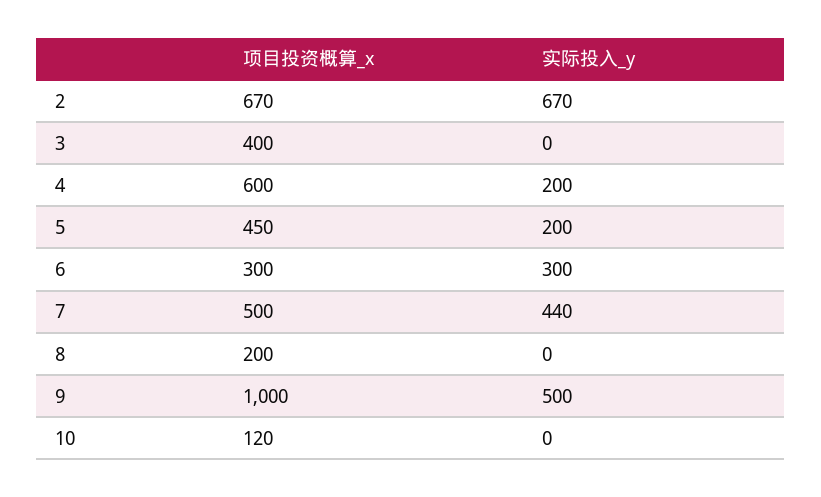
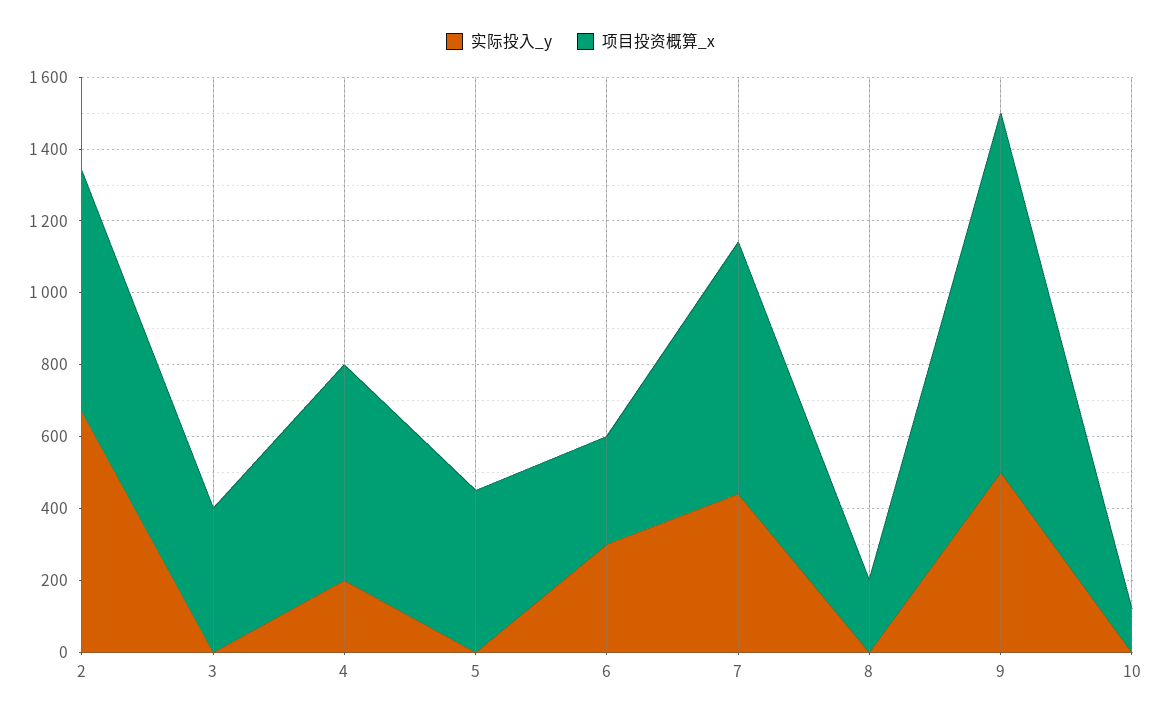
  {
    "项目投资概算_x": {
      "2": 670,
      "3": 400,
      "4": 600,
      "5": 450,
      "6": 300,
-     "7": 500,
+     "7": 700,
      "8": 200,
      "9": 1000,
      "10": 120
    },
    "实际投入_y": {
      "2": 670,
      "3": 0,
      "4": 200,
-     "5": 200,
+     "5": 0,
      "6": 300,
      "7": 440,
      "8": 0,
      "9": 500,
      "10": 0
    }
  }

